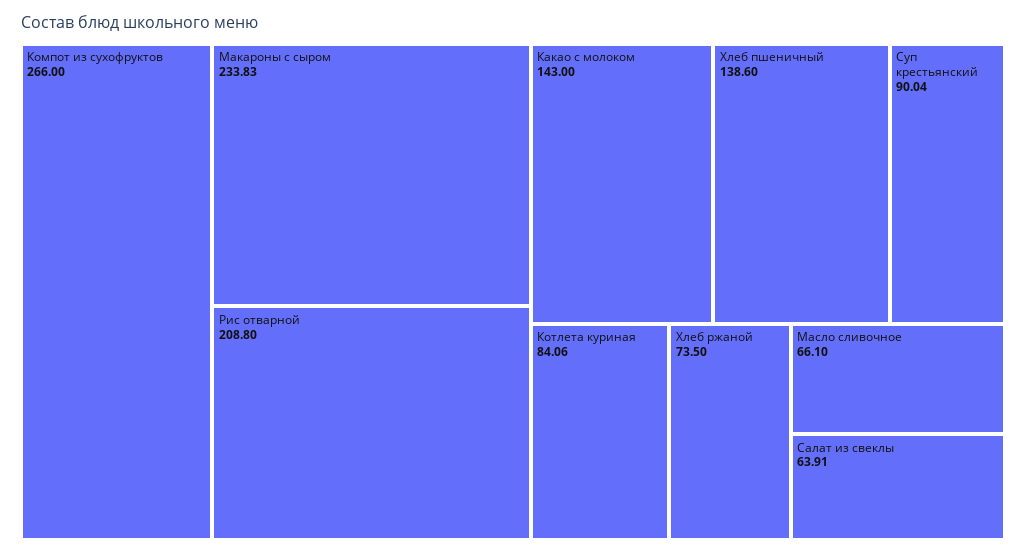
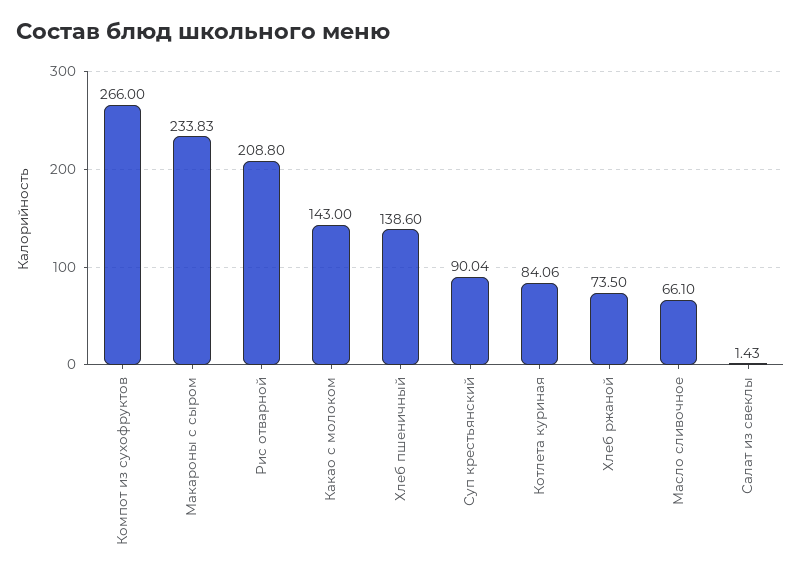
  {
    "Компот из сухофруктов": 266,
    "Макароны с сыром": 233.83,
    "Рис отварной": 208.8,
    "Какао с молоком": 143,
    "Хлеб пшеничный": 138.6,
    "Суп крестьянский": 90.04,
    "Котлета куриная": 84.06,
    "Хлеб ржаной": 73.5,
    "Масло сливочное": 66.1,
-   "Салат из свеклы": 63.91
+   "Салат из свеклы": 1.43
  }

